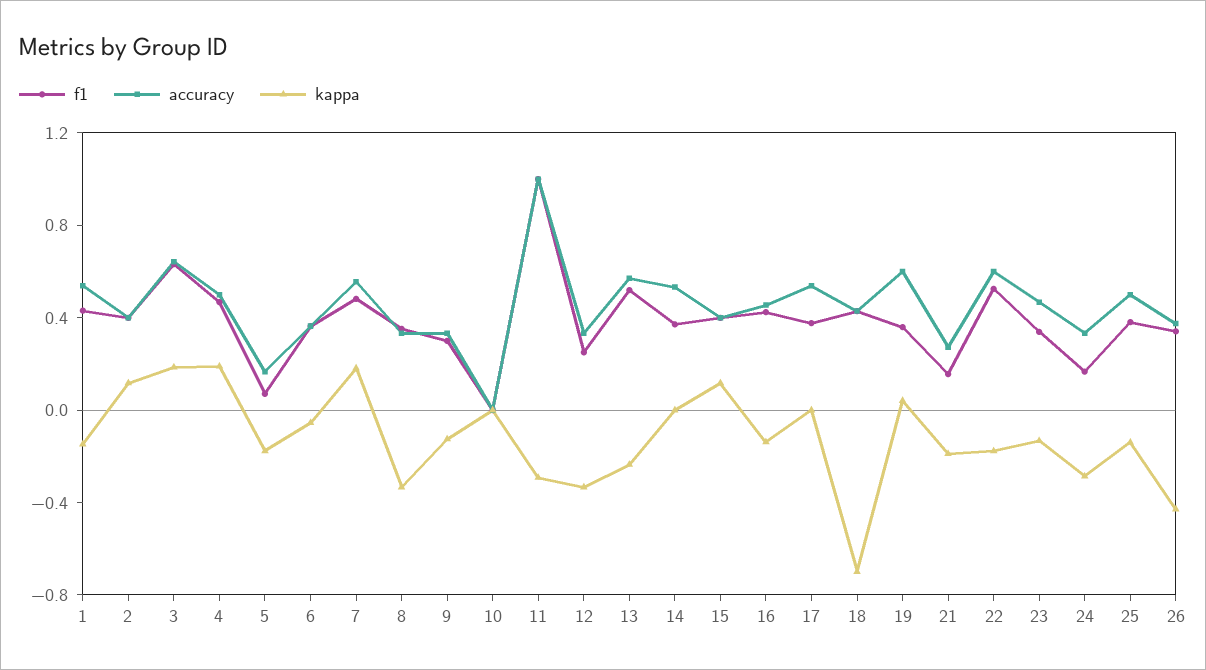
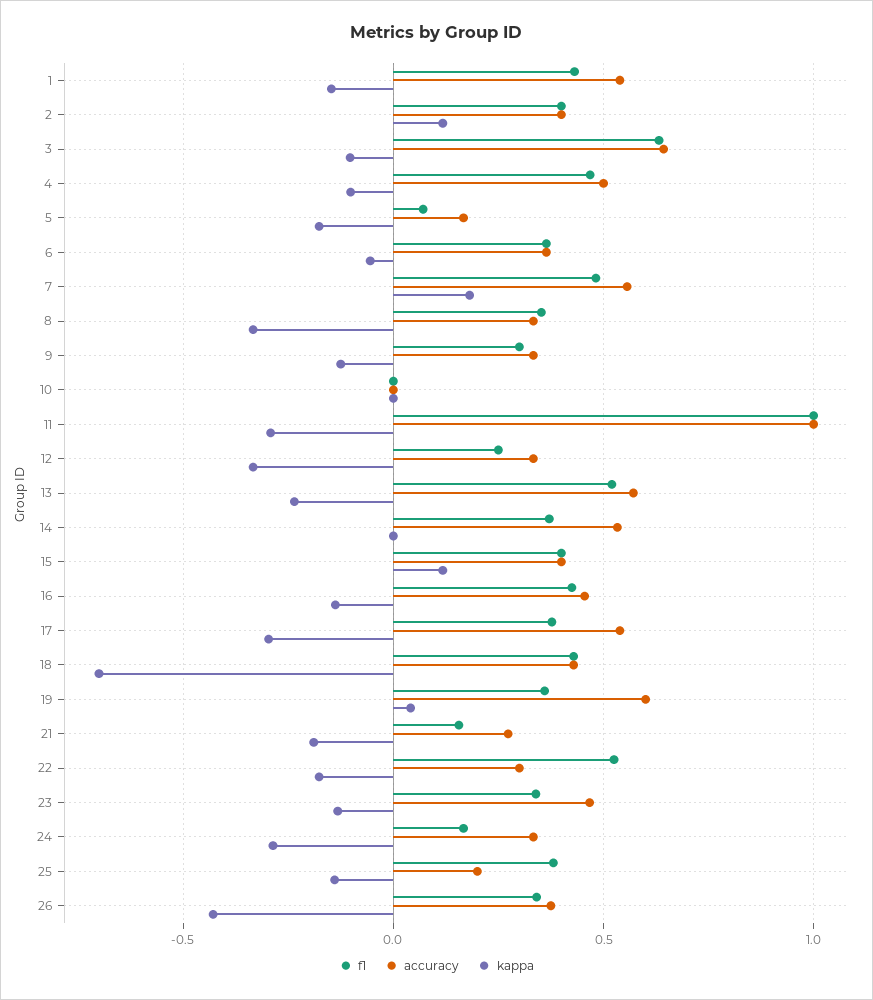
  {
    "f1": {
      "1": 0.45,
      "2": 0.4,
      "3": 0.65,
      "4": 0.45,
      "5": 0.05,
      "6": 0.35,
      "7": 0.5,
      "8": 0.35,
      "9": 0.3,
      "10": 0,
      "11": 1,
      "12": 0.25,
      "13": 0.5,
      "14": 0.35,
      "15": 0.4,
      "16": 0.45,
      "17": 0.4,
      "18": 0.45,
      "19": 0.35,
      "21": 0.15,
      "22": 0.55,
      "23": 0.35,
      "24": 0.15,
      "25": 0.4,
      "26": 0.35
    },
    "accuracy": {
      "1": 0.55,
      "2": 0.4,
      "3": 0.65,
      "4": 0.5,
      "5": 0.15,
      "6": 0.35,
      "7": 0.55,
      "8": 0.35,
      "9": 0.35,
      "10": 0,
      "11": 1,
      "12": 0.35,
      "13": 0.55,
      "14": 0.55,
      "15": 0.4,
      "16": 0.45,
      "17": 0.55,
      "18": 0.45,
      "19": 0.6,
      "21": 0.25,
-     "22": 0.6,
+     "22": 0.3,
      "23": 0.45,
      "24": 0.35,
-     "25": 0.5,
+     "25": 0.2,
      "26": 0.4
    },
    "kappa": {
      "1": -0.15,
      "2": 0.1,
-     "3": 0.2,
+     "3": -0.1,
-     "4": 0.2,
+     "4": -0.1,
      "5": -0.2,
      "6": -0.05,
      "7": 0.2,
      "8": -0.35,
      "9": -0.15,
      "10": 0,
      "11": -0.3,
      "12": -0.35,
      "13": -0.25,
      "14": 0,
      "15": 0.1,
      "16": -0.15,
-     "17": 0,
+     "17": -0.3,
      "18": -0.7,
      "19": 0.05,
      "21": -0.2,
      "22": -0.2,
      "23": -0.15,
      "24": -0.3,
      "25": -0.15,
      "26": -0.45
    }
  }

